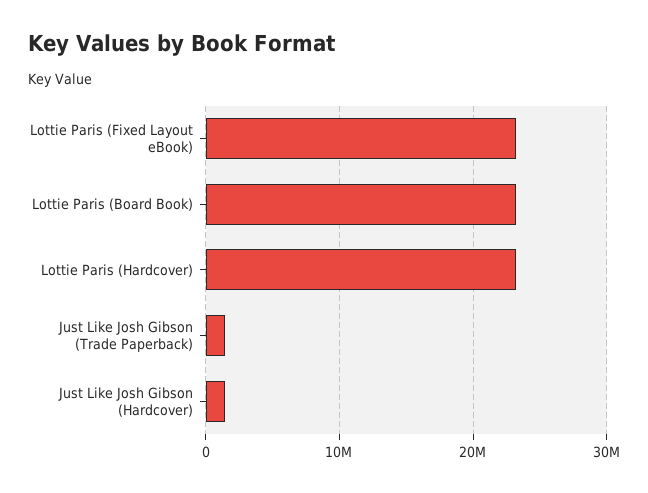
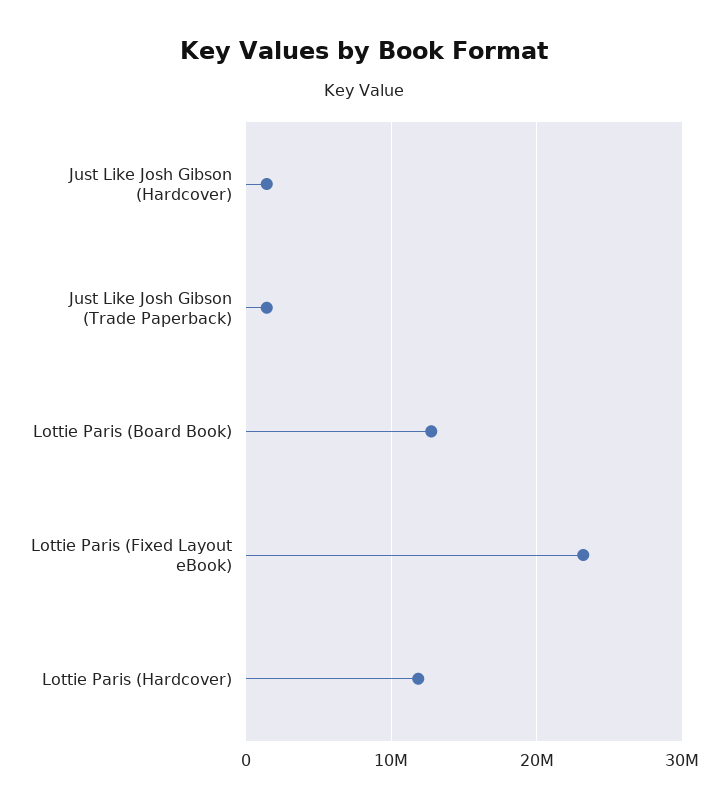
  {
    "Lottie Paris (Fixed Layout eBook)": 23000000,
-   "Lottie Paris (Board Book)": 23000000,
+   "Lottie Paris (Board Book)": 13000000,
-   "Lottie Paris (Hardcover)": 23000000,
+   "Lottie Paris (Hardcover)": 12000000,
    "Just Like Josh Gibson (Trade Paperback)": 1000000,
    "Just Like Josh Gibson (Hardcover)": 1000000
  }

